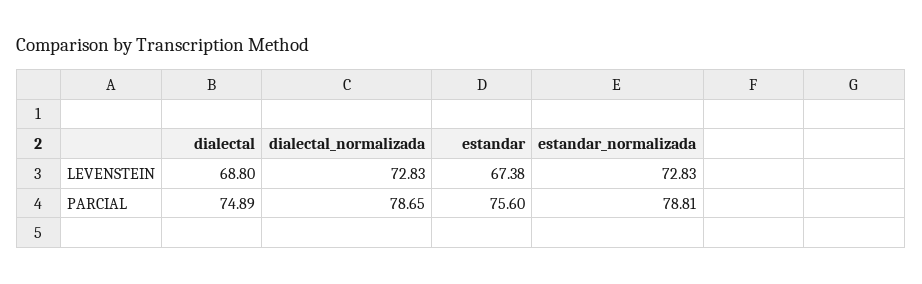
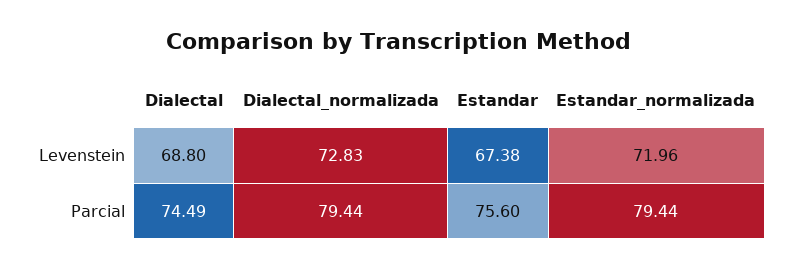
  {
    "dialectal": {
      "LEVENSTEIN": 68.8,
-     "PARCIAL": 74.89
+     "PARCIAL": 74.49
    },
    "dialectal_normalizada": {
      "LEVENSTEIN": 72.83,
-     "PARCIAL": 78.65
+     "PARCIAL": 79.44
    },
    "estandar": {
      "LEVENSTEIN": 67.38,
      "PARCIAL": 75.6
    },
    "estandar_normalizada": {
-     "LEVENSTEIN": 72.83,
+     "LEVENSTEIN": 71.96,
-     "PARCIAL": 78.81
+     "PARCIAL": 79.44
    }
  }

